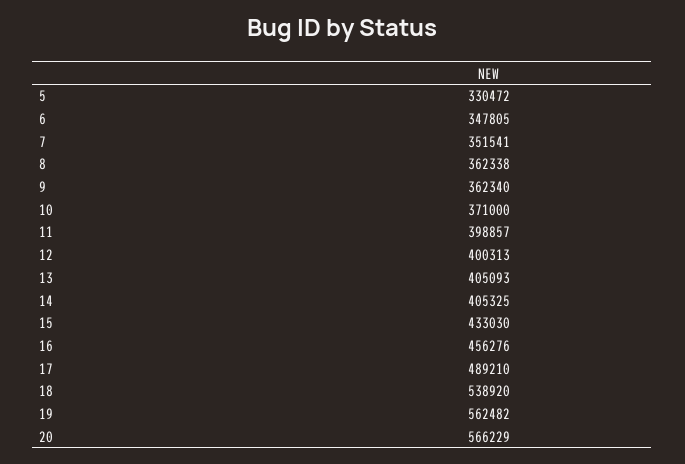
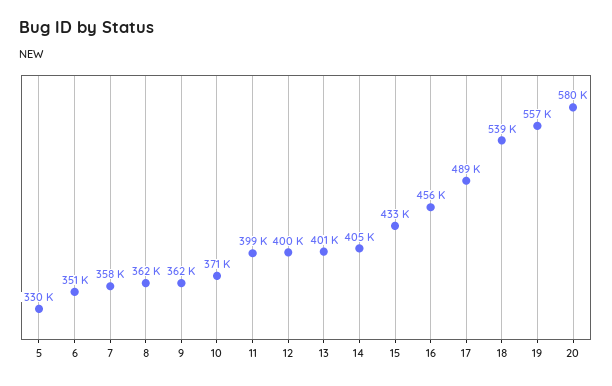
  {
    "5": 330472,
-   "6": 347805,
+   "6": 351000,
-   "7": 351541,
+   "7": 358000,
    "8": 362338,
    "9": 362340,
    "10": 371000,
    "11": 398857,
    "12": 400313,
-   "13": 405093,
+   "13": 401000,
    "14": 405325,
    "15": 433030,
    "16": 456276,
    "17": 489210,
    "18": 538920,
-   "19": 562482,
+   "19": 557000,
-   "20": 566229
+   "20": 580000
  }

